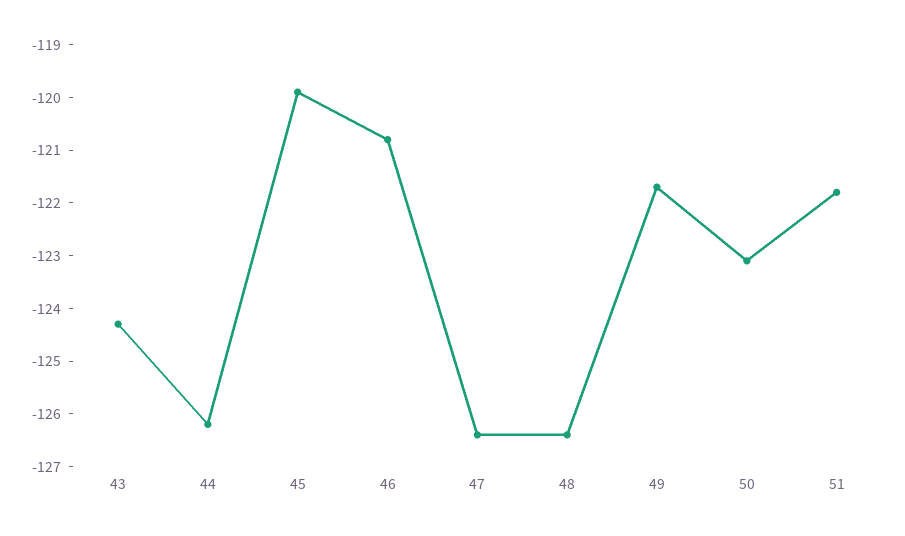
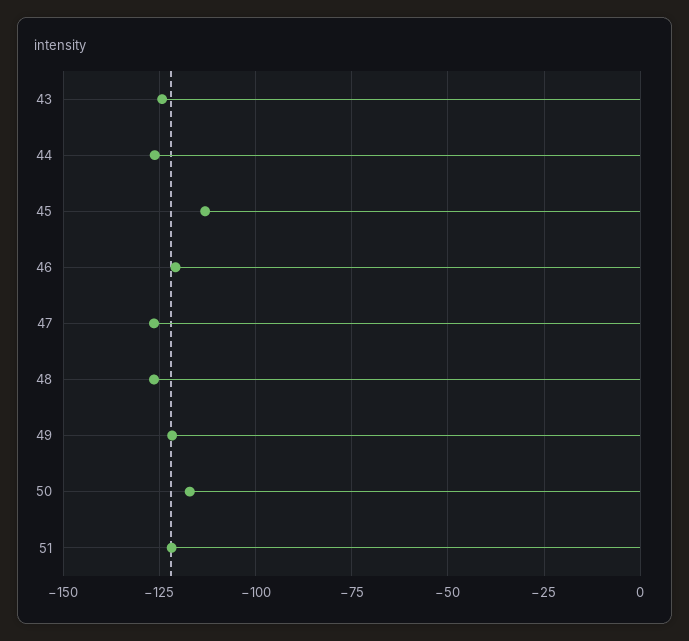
  {
    "43": -124.5,
    "44": -126,
-   "45": -120,
+   "45": -112.5,
    "46": -121,
    "47": -126.5,
    "48": -126.5,
    "49": -121.5,
-   "50": -123,
+   "50": -117.5,
    "51": -122
  }

